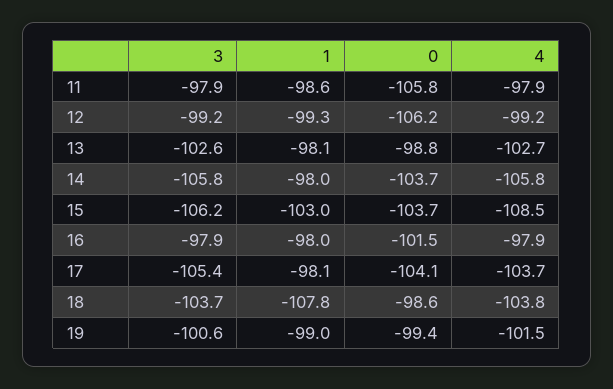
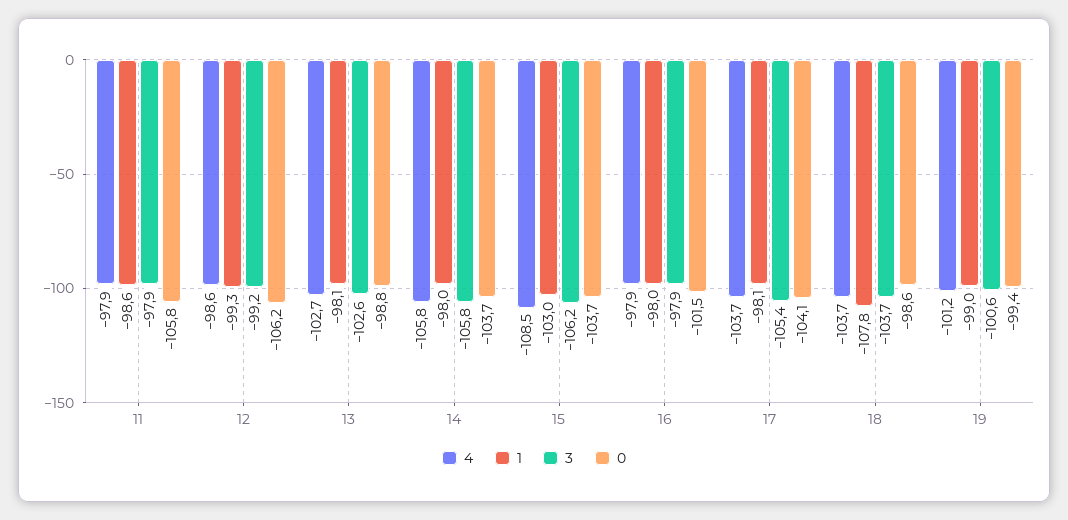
  {
    "3": {
      "11": -97.9,
      "12": -99.2,
      "13": -102.6,
      "14": -105.8,
      "15": -106.2,
      "16": -97.9,
      "17": -105.4,
      "18": -103.7,
      "19": -100.6
    },
    "1": {
      "11": -98.6,
      "12": -99.3,
      "13": -98.1,
      "14": -98,
      "15": -103,
      "16": -98,
      "17": -98.1,
      "18": -107.8,
      "19": -99
    },
    "0": {
      "11": -105.8,
      "12": -106.2,
      "13": -98.8,
      "14": -103.7,
      "15": -103.7,
      "16": -101.5,
      "17": -104.1,
      "18": -98.6,
      "19": -99.4
    },
    "4": {
      "11": -97.9,
-     "12": -99.2,
+     "12": -98.6,
      "13": -102.7,
      "14": -105.8,
      "15": -108.5,
      "16": -97.9,
      "17": -103.7,
-     "18": -103.8,
+     "18": -103.7,
-     "19": -101.5
+     "19": -101.2
    }
  }

